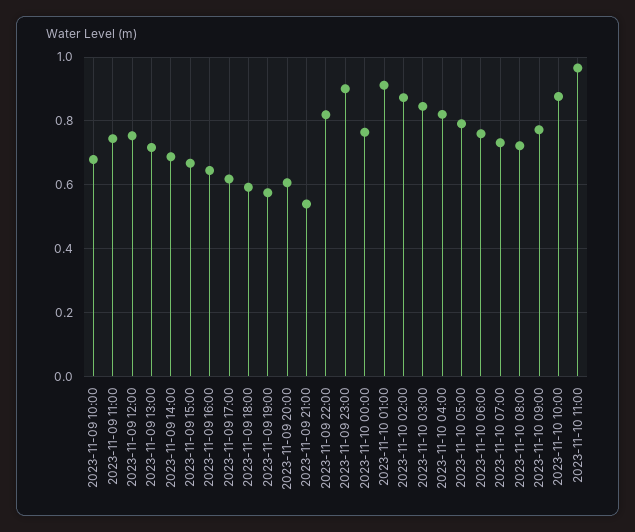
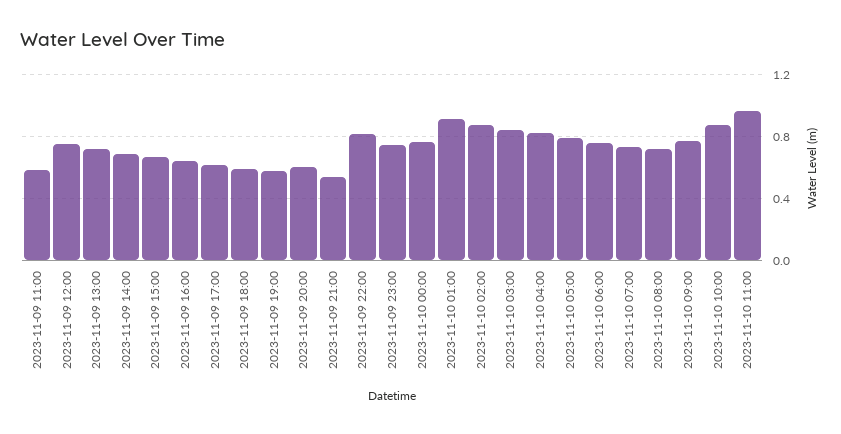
  {
-   "2023-11-09 10:00": 0.68,
-   "2023-11-09 11:00": 0.74,
+   "2023-11-09 11:00": 0.6,
    "2023-11-09 12:00": 0.76,
    "2023-11-09 13:00": 0.72,
    "2023-11-09 14:00": 0.68,
    "2023-11-09 15:00": 0.66,
    "2023-11-09 16:00": 0.64,
    "2023-11-09 17:00": 0.62,
    "2023-11-09 18:00": 0.6,
    "2023-11-09 19:00": 0.58,
    "2023-11-09 20:00": 0.6,
    "2023-11-09 21:00": 0.54,
    "2023-11-09 22:00": 0.82,
-   "2023-11-09 23:00": 0.9,
+   "2023-11-09 23:00": 0.75,
    "2023-11-10 00:00": 0.76,
    "2023-11-10 01:00": 0.92,
    "2023-11-10 02:00": 0.88,
    "2023-11-10 03:00": 0.84,
    "2023-11-10 04:00": 0.82,
    "2023-11-10 05:00": 0.8,
    "2023-11-10 06:00": 0.76,
    "2023-11-10 07:00": 0.74,
    "2023-11-10 08:00": 0.72,
    "2023-11-10 09:00": 0.78,
    "2023-11-10 10:00": 0.88,
    "2023-11-10 11:00": 0.96
  }

